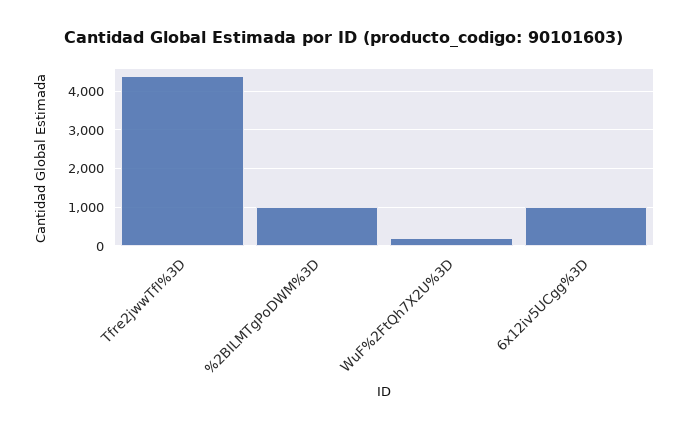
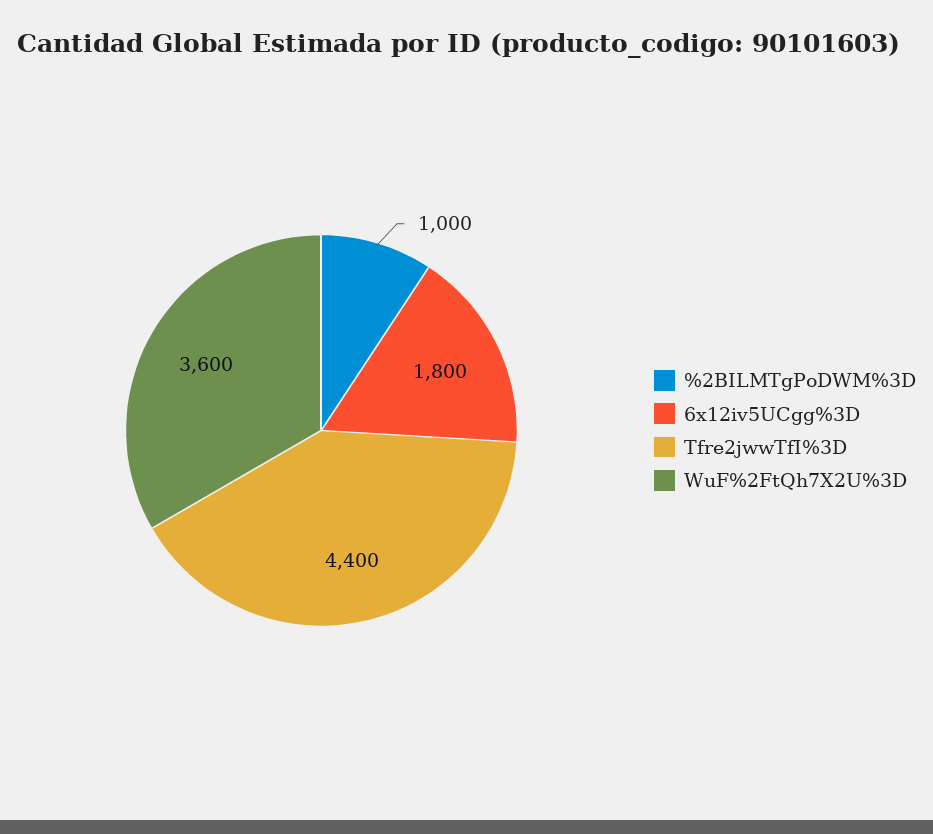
  {
    "Tfre2jwwTfI%3D": 4400,
    "%2BILMTgPoDWM%3D": 1000,
-   "WuF%2FtQh7X2U%3D": 200,
+   "WuF%2FtQh7X2U%3D": 3600,
-   "6x12iv5UCgg%3D": 1000
+   "6x12iv5UCgg%3D": 1800
  }

